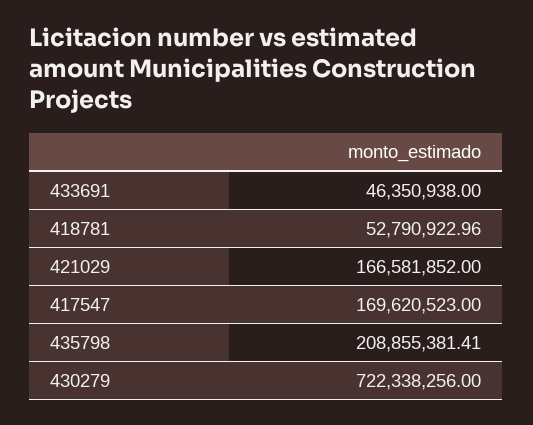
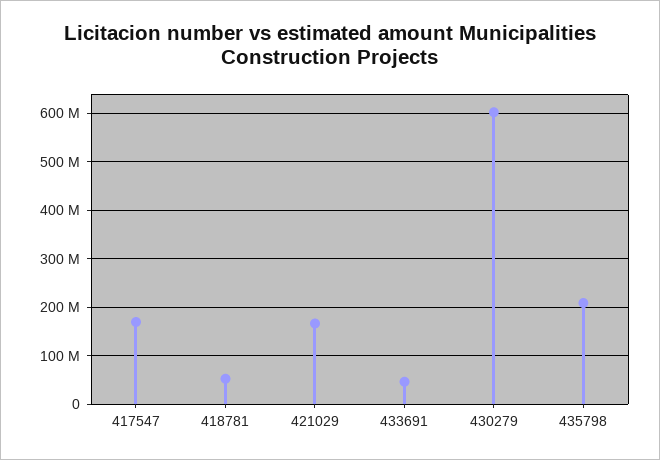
  {
    "433691": 46350938,
    "418781": 52790922.96,
    "421029": 166581852,
    "417547": 169620523,
    "435798": 208855381.41,
-   "430279": 722338256
+   "430279": 600000000
  }

